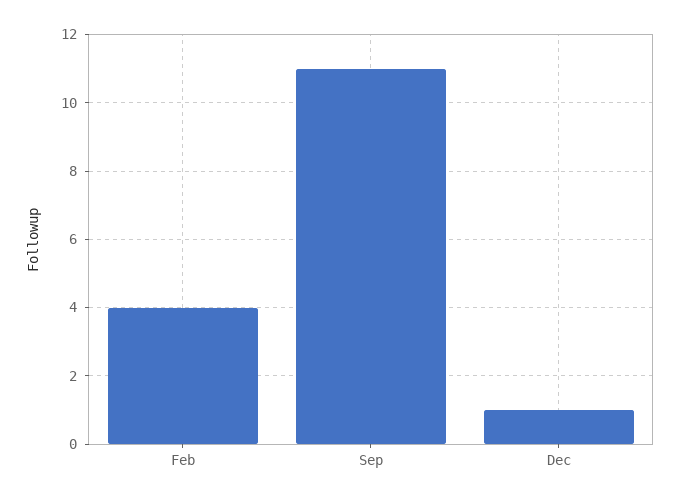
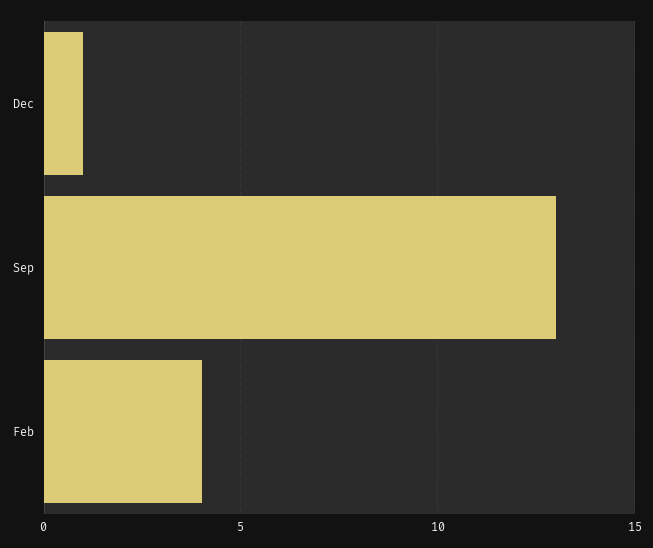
  {
    "Feb": 4,
-   "Sep": 11,
+   "Sep": 13,
    "Dec": 1
  }

